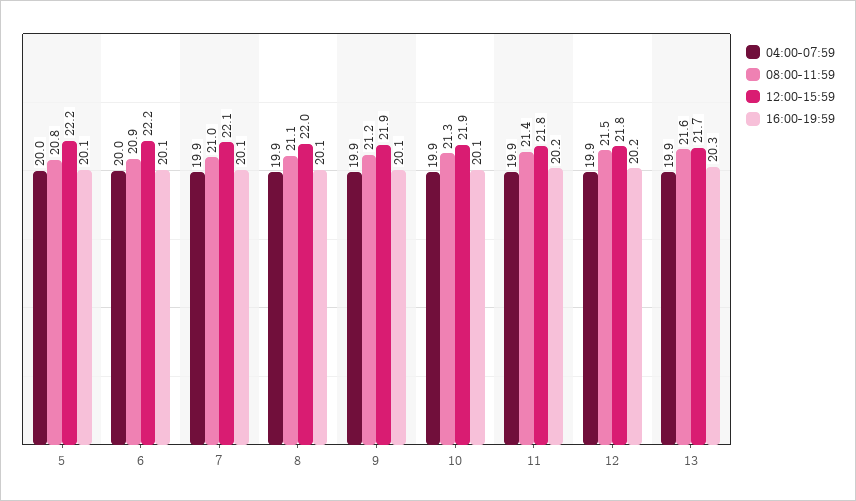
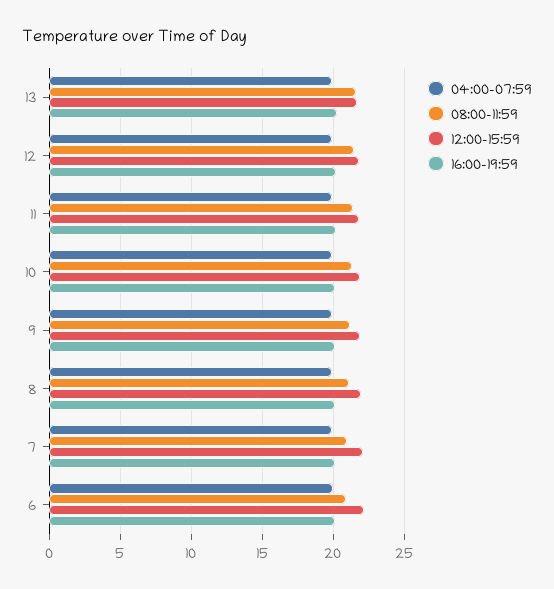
  {
    "04:00-07:59": {
-     "5": 20,
      "6": 20,
      "7": 19.9,
      "8": 19.9,
      "9": 19.9,
      "10": 19.9,
      "11": 19.9,
      "12": 19.9,
      "13": 19.9
    },
    "08:00-11:59": {
-     "5": 20.8,
      "6": 20.9,
      "7": 21,
      "8": 21.1,
      "9": 21.2,
      "10": 21.3,
      "11": 21.4,
      "12": 21.5,
      "13": 21.6
    },
    "12:00-15:59": {
-     "5": 22.2,
      "6": 22.2,
      "7": 22.1,
      "8": 22,
      "9": 21.9,
      "10": 21.9,
      "11": 21.8,
      "12": 21.8,
      "13": 21.7
    },
    "16:00-19:59": {
-     "5": 20.1,
      "6": 20.1,
      "7": 20.1,
      "8": 20.1,
      "9": 20.1,
      "10": 20.1,
      "11": 20.2,
      "12": 20.2,
      "13": 20.3
    }
  }

